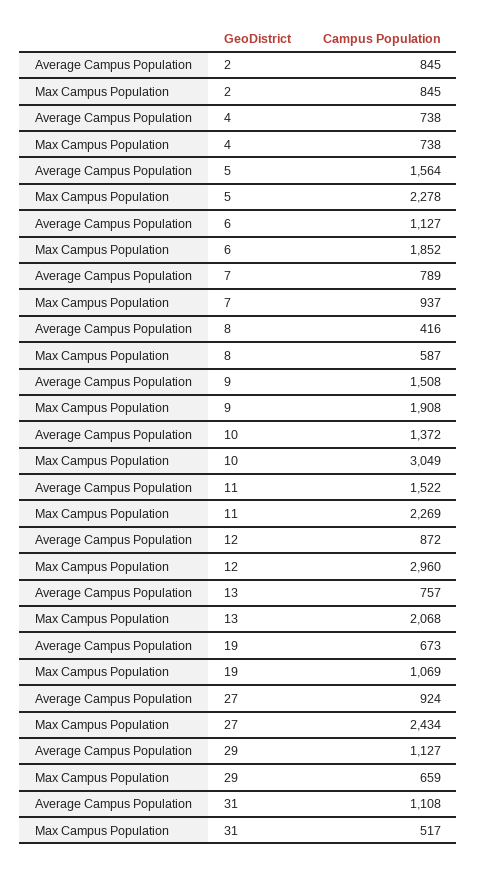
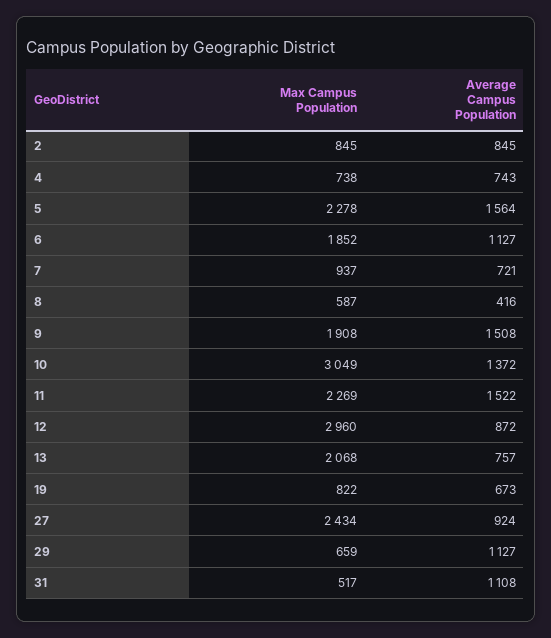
  {
    "Average Campus Population": {
      "2": 845,
-     "4": 738,
+     "4": 743,
      "5": 1564,
      "6": 1127,
-     "7": 789,
+     "7": 721,
      "8": 416,
      "9": 1508,
      "10": 1372,
      "11": 1522,
      "12": 872,
      "13": 757,
      "19": 673,
      "27": 924,
      "29": 1127,
      "31": 1108
    },
    "Max Campus Population": {
      "2": 845,
      "4": 738,
      "5": 2278,
      "6": 1852,
      "7": 937,
      "8": 587,
      "9": 1908,
      "10": 3049,
      "11": 2269,
      "12": 2960,
      "13": 2068,
-     "19": 1069,
+     "19": 822,
      "27": 2434,
      "29": 659,
      "31": 517
    }
  }

